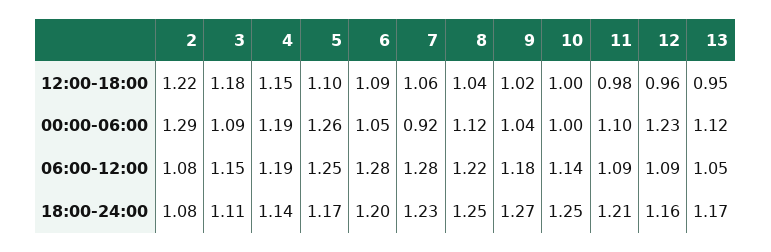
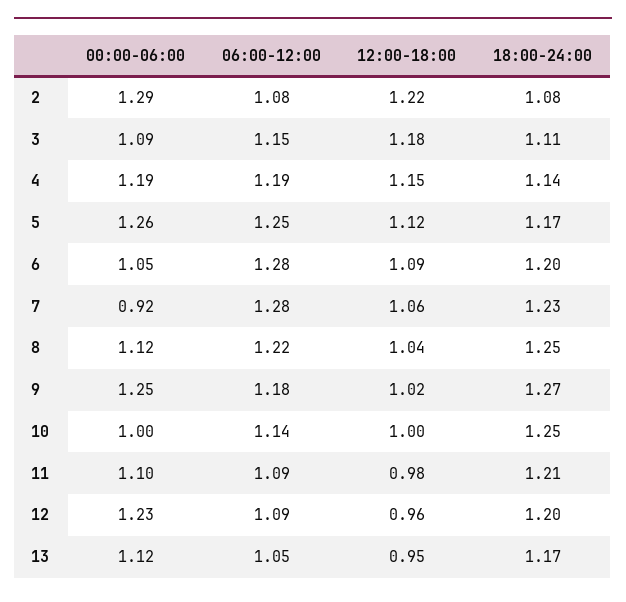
  {
    "2": {
      "12:00-18:00": 1.22,
      "00:00-06:00": 1.29,
      "06:00-12:00": 1.08,
      "18:00-24:00": 1.08
    },
    "3": {
      "12:00-18:00": 1.18,
      "00:00-06:00": 1.09,
      "06:00-12:00": 1.15,
      "18:00-24:00": 1.11
    },
    "4": {
      "12:00-18:00": 1.15,
      "00:00-06:00": 1.19,
      "06:00-12:00": 1.19,
      "18:00-24:00": 1.14
    },
    "5": {
-     "12:00-18:00": 1.1,
+     "12:00-18:00": 1.12,
      "00:00-06:00": 1.26,
      "06:00-12:00": 1.25,
      "18:00-24:00": 1.17
    },
    "6": {
      "12:00-18:00": 1.09,
      "00:00-06:00": 1.05,
      "06:00-12:00": 1.28,
      "18:00-24:00": 1.2
    },
    "7": {
      "12:00-18:00": 1.06,
      "00:00-06:00": 0.92,
      "06:00-12:00": 1.28,
      "18:00-24:00": 1.23
    },
    "8": {
      "12:00-18:00": 1.04,
      "00:00-06:00": 1.12,
      "06:00-12:00": 1.22,
      "18:00-24:00": 1.25
    },
    "9": {
      "12:00-18:00": 1.02,
-     "00:00-06:00": 1.04,
+     "00:00-06:00": 1.25,
      "06:00-12:00": 1.18,
      "18:00-24:00": 1.27
    },
    "10": {
      "12:00-18:00": 1,
      "00:00-06:00": 1,
      "06:00-12:00": 1.14,
      "18:00-24:00": 1.25
    },
    "11": {
      "12:00-18:00": 0.98,
      "00:00-06:00": 1.1,
      "06:00-12:00": 1.09,
      "18:00-24:00": 1.21
    },
    "12": {
      "12:00-18:00": 0.96,
      "00:00-06:00": 1.23,
      "06:00-12:00": 1.09,
-     "18:00-24:00": 1.16
+     "18:00-24:00": 1.2
    },
    "13": {
      "12:00-18:00": 0.95,
      "00:00-06:00": 1.12,
      "06:00-12:00": 1.05,
      "18:00-24:00": 1.17
    }
  }

